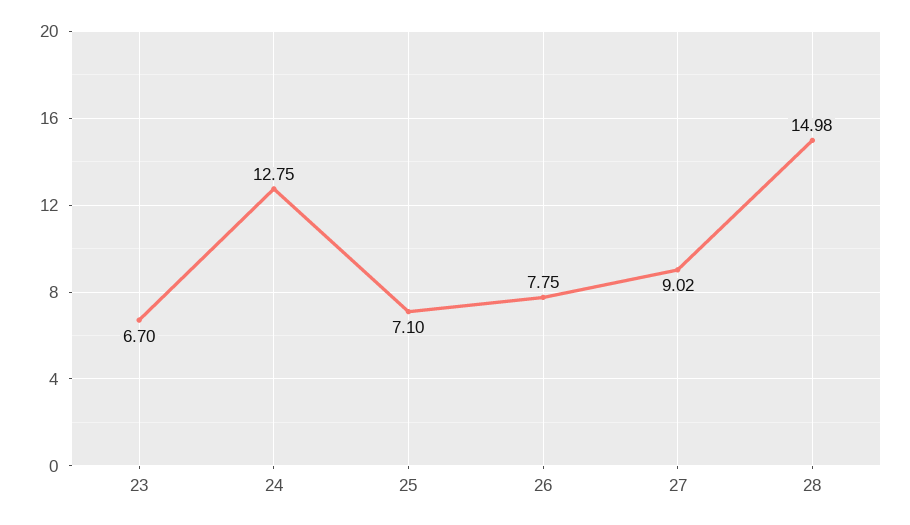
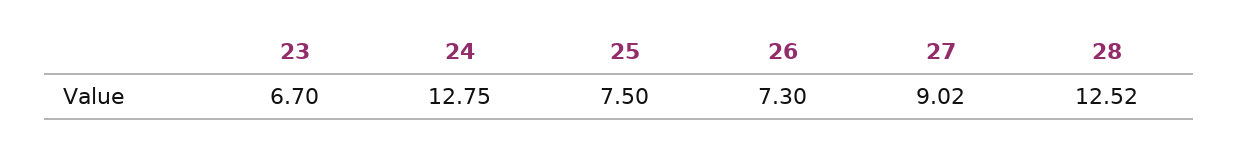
  {
    "23": 6.7,
    "24": 12.75,
-   "25": 7.1,
+   "25": 7.5,
-   "26": 7.75,
+   "26": 7.3,
    "27": 9.02,
-   "28": 14.98
+   "28": 12.52
  }

